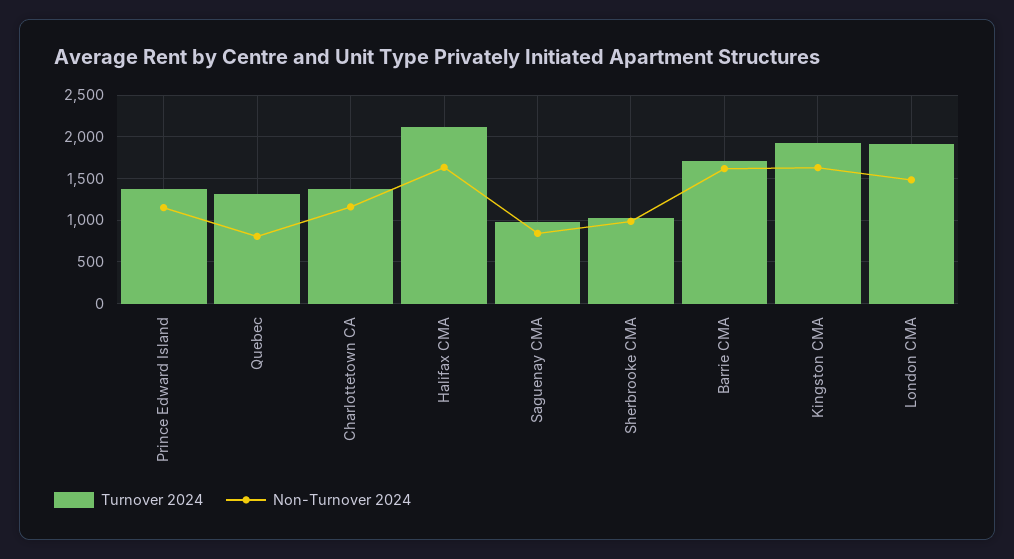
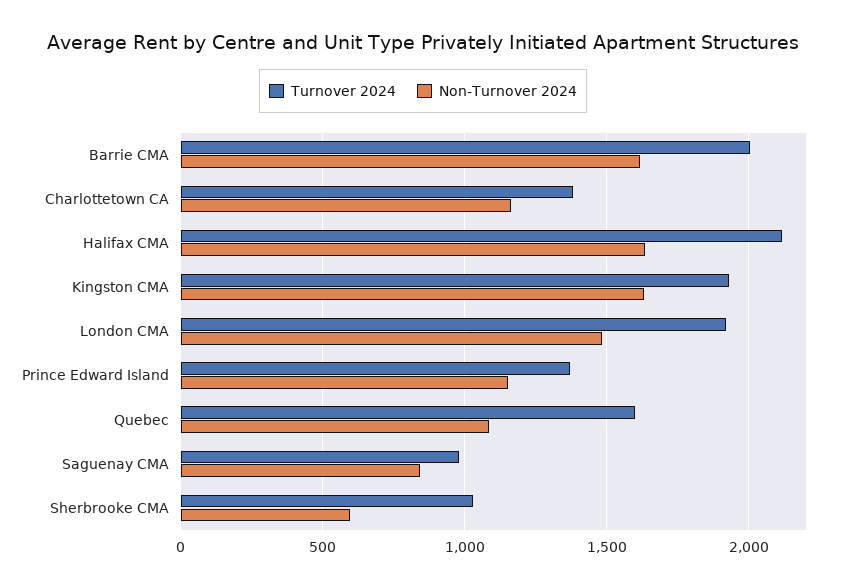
  {
    "Turnover 2024": {
      "Prince Edward Island": 1350,
-     "Quebec": 1300,
+     "Quebec": 1600,
      "Charlottetown CA": 1400,
      "Halifax CMA": 2100,
      "Saguenay CMA": 1000,
      "Sherbrooke CMA": 1050,
-     "Barrie CMA": 1700,
+     "Barrie CMA": 2000,
      "Kingston CMA": 1950,
      "London CMA": 1900
    },
    "Non-Turnover 2024": {
      "Prince Edward Island": 1150,
-     "Quebec": 800,
+     "Quebec": 1100,
      "Charlottetown CA": 1150,
      "Halifax CMA": 1650,
      "Saguenay CMA": 850,
-     "Sherbrooke CMA": 1000,
+     "Sherbrooke CMA": 600,
      "Barrie CMA": 1600,
      "Kingston CMA": 1650,
      "London CMA": 1500
    }
  }

